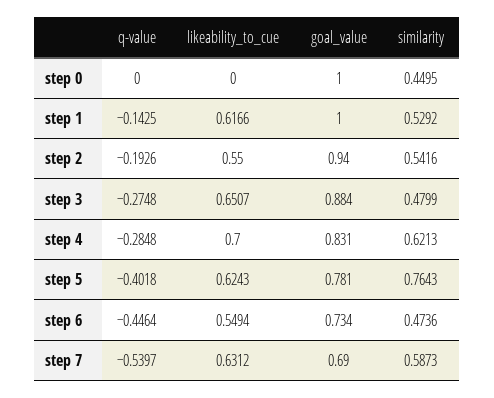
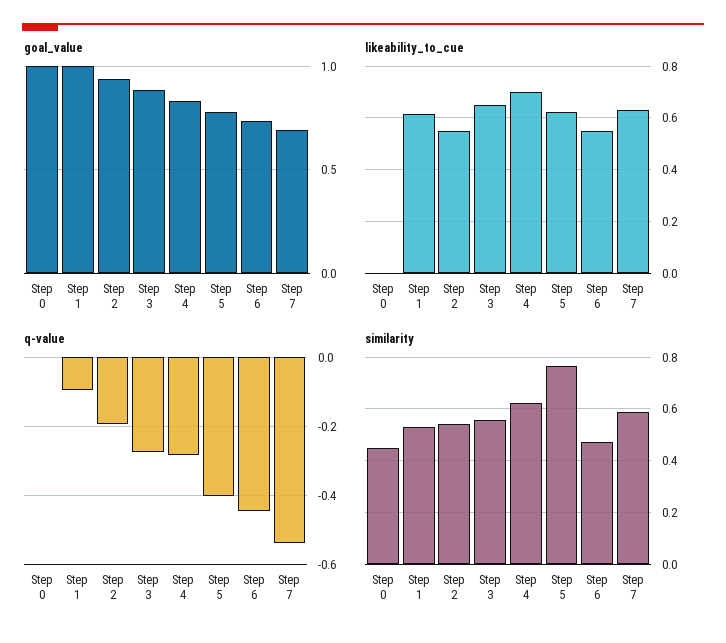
  {
    "q-value": {
      "step 0": 0,
-     "step 1": -0.1425,
+     "step 1": -0.1,
      "step 2": -0.1926,
      "step 3": -0.2748,
      "step 4": -0.2848,
      "step 5": -0.4018,
      "step 6": -0.4464,
      "step 7": -0.5397
    },
    "likeability_to_cue": {
      "step 0": 0,
      "step 1": 0.6166,
      "step 2": 0.55,
      "step 3": 0.6507,
      "step 4": 0.7,
      "step 5": 0.6243,
      "step 6": 0.5494,
      "step 7": 0.6312
    },
    "goal_value": {
      "step 0": 1,
      "step 1": 1,
      "step 2": 0.94,
      "step 3": 0.884,
      "step 4": 0.831,
      "step 5": 0.781,
      "step 6": 0.734,
      "step 7": 0.69
    },
    "similarity": {
      "step 0": 0.4495,
      "step 1": 0.5292,
      "step 2": 0.5416,
-     "step 3": 0.4799,
+     "step 3": 0.55,
      "step 4": 0.6213,
      "step 5": 0.7643,
      "step 6": 0.4736,
      "step 7": 0.5873
    }
  }

